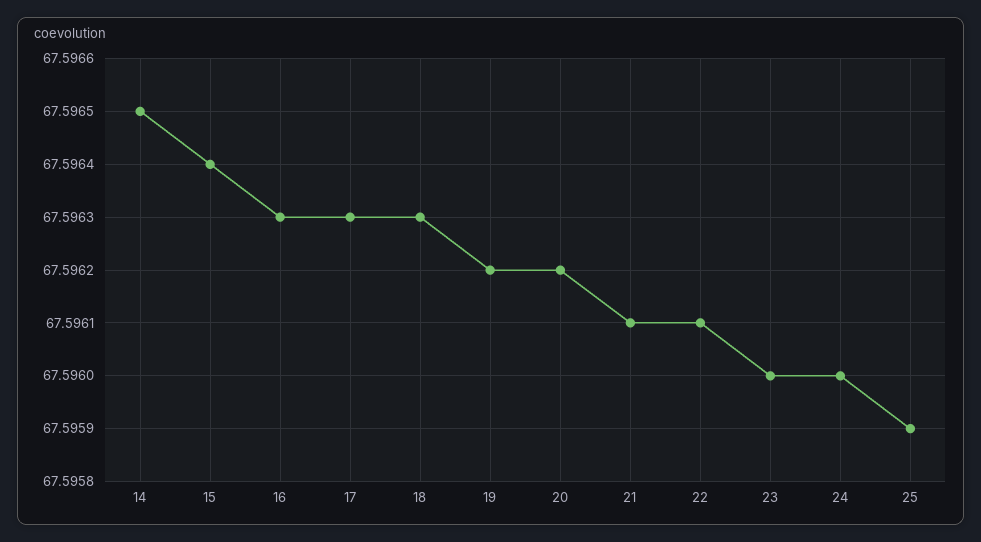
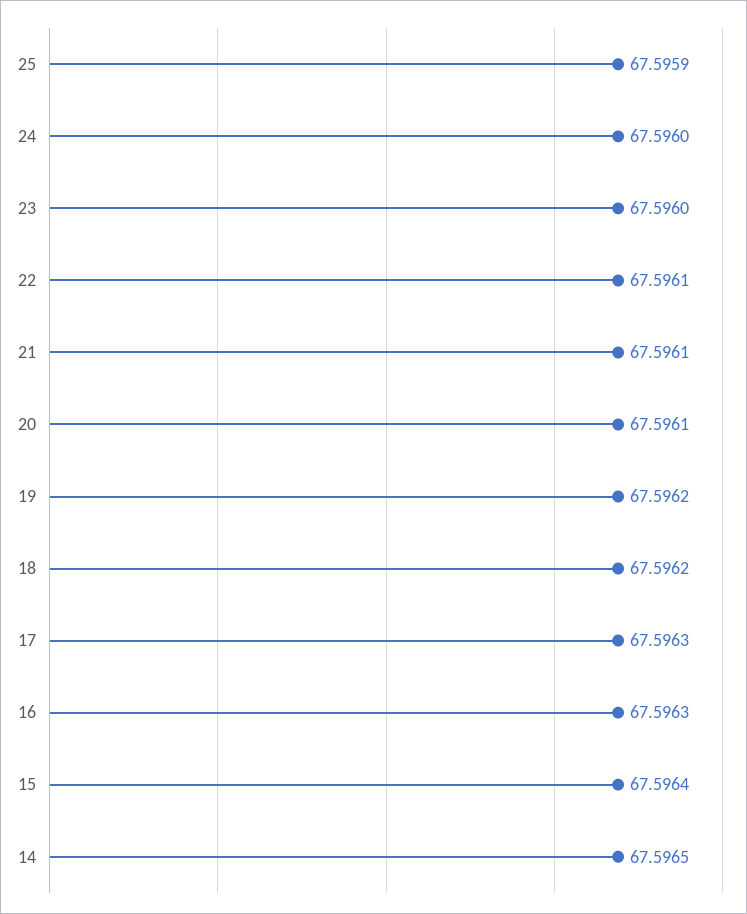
  {
    "14": 67.5965,
    "15": 67.5964,
    "16": 67.5963,
    "17": 67.5963,
-   "18": 67.5963,
+   "18": 67.5962,
    "19": 67.5962,
-   "20": 67.5962,
+   "20": 67.5961,
    "21": 67.5961,
    "22": 67.5961,
    "23": 67.596,
    "24": 67.596,
    "25": 67.5959
  }

